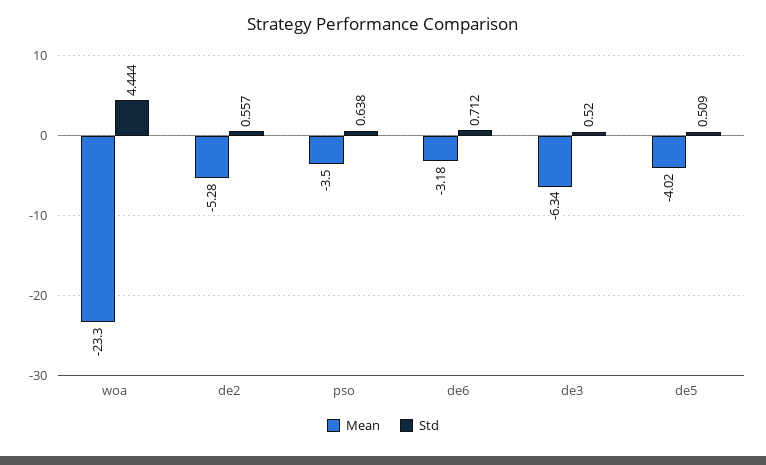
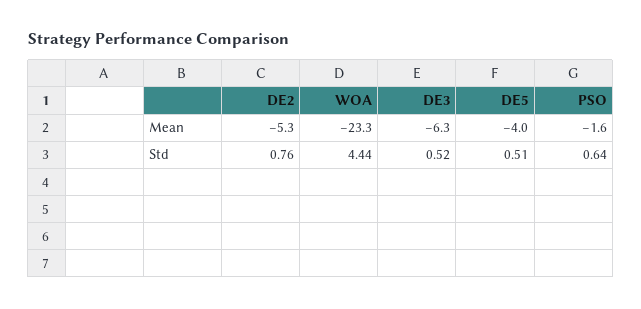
  {
    "Mean": {
      "woa": -23.3,
      "de2": -5.28,
-     "pso": -3.5,
+     "pso": -1.6,
-     "de6": -3.18,
      "de3": -6.34,
      "de5": -4.02
    },
    "Std": {
      "woa": 4.444,
-     "de2": 0.557,
+     "de2": 0.76,
      "pso": 0.638,
-     "de6": 0.712,
      "de3": 0.52,
      "de5": 0.509
    }
  }

